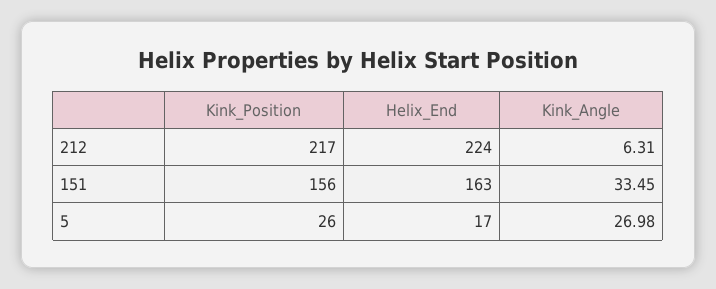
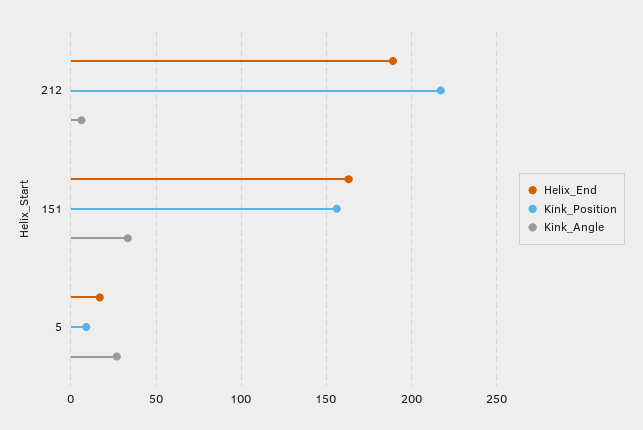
  {
    "Kink_Position": {
      "212": 217,
      "151": 156,
-     "5": 26
+     "5": 10
    },
    "Helix_End": {
-     "212": 224,
+     "212": 190,
      "151": 163,
      "5": 17
    },
    "Kink_Angle": {
      "212": 6.31,
      "151": 33.45,
      "5": 26.98
    }
  }

